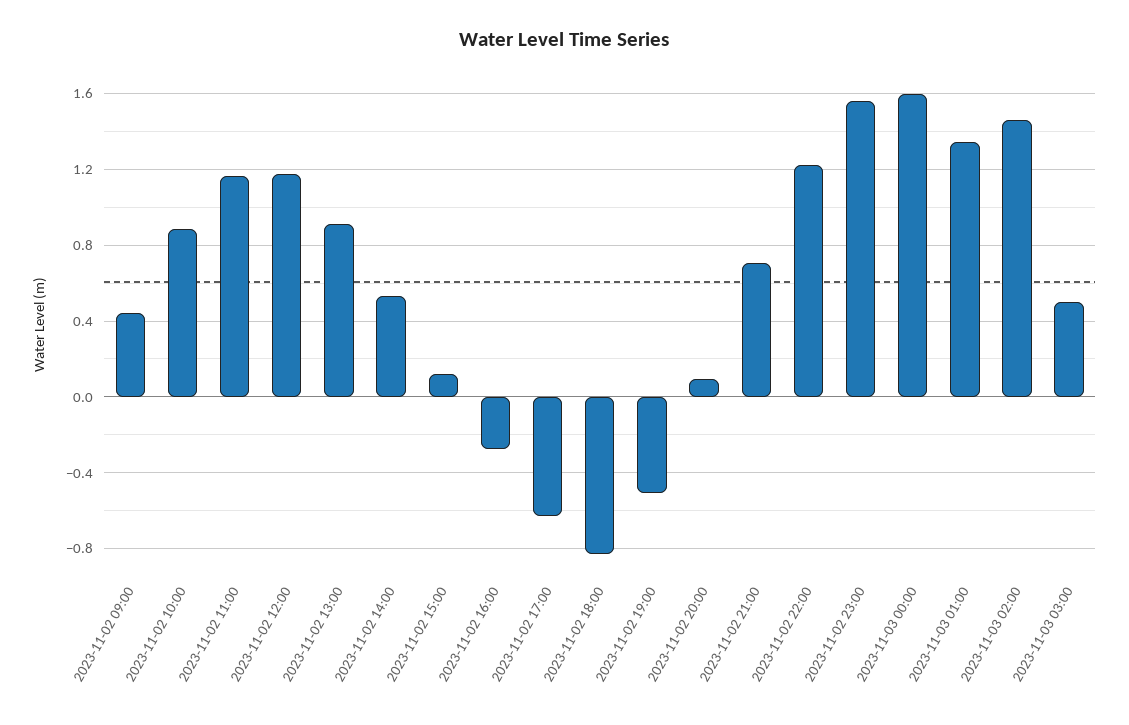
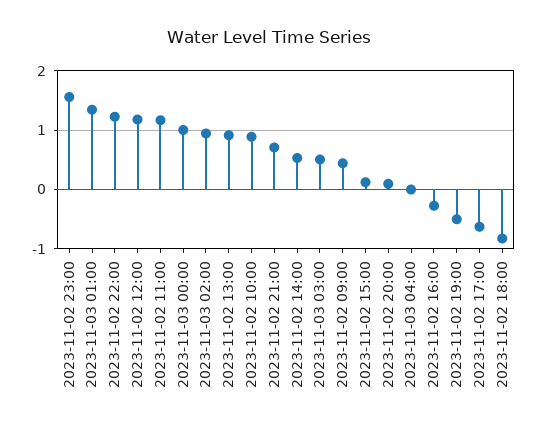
  {
    "2023-11-02 09:00": 0.45,
    "2023-11-02 10:00": 0.9,
    "2023-11-02 11:00": 1.15,
    "2023-11-02 12:00": 1.2,
    "2023-11-02 13:00": 0.9,
    "2023-11-02 14:00": 0.55,
    "2023-11-02 15:00": 0.1,
    "2023-11-02 16:00": -0.3,
    "2023-11-02 17:00": -0.65,
    "2023-11-02 18:00": -0.85,
    "2023-11-02 19:00": -0.5,
    "2023-11-02 20:00": 0.1,
    "2023-11-02 21:00": 0.7,
    "2023-11-02 22:00": 1.25,
    "2023-11-02 23:00": 1.55,
-   "2023-11-03 00:00": 1.6,
+   "2023-11-03 00:00": 1,
    "2023-11-03 01:00": 1.35,
-   "2023-11-03 02:00": 1.45,
+   "2023-11-03 02:00": 1,
-   "2023-11-03 03:00": 0.5
+   "2023-11-03 03:00": 0.5,
+   "2023-11-03 04:00": 0
  }

